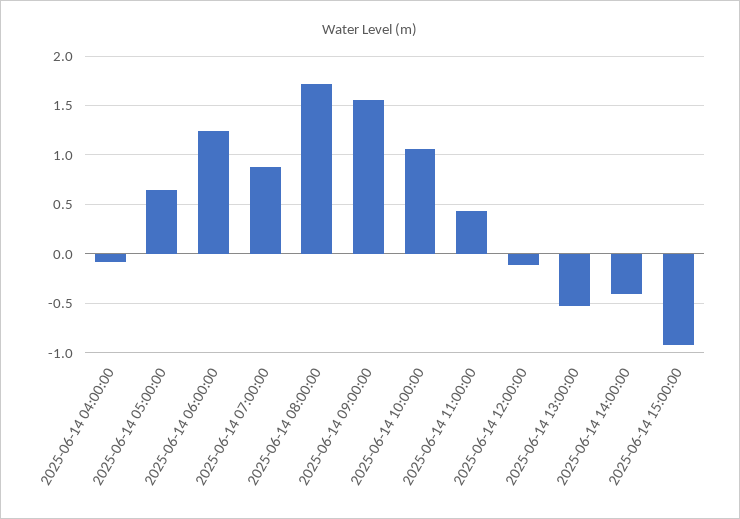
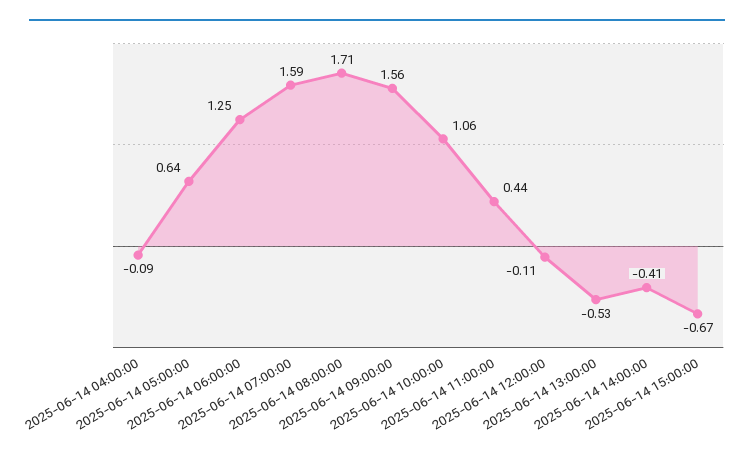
  {
    "2025-06-14 04:00:00": -0.09,
    "2025-06-14 05:00:00": 0.64,
    "2025-06-14 06:00:00": 1.25,
-   "2025-06-14 07:00:00": 0.9,
+   "2025-06-14 07:00:00": 1.59,
    "2025-06-14 08:00:00": 1.71,
    "2025-06-14 09:00:00": 1.56,
    "2025-06-14 10:00:00": 1.06,
    "2025-06-14 11:00:00": 0.44,
    "2025-06-14 12:00:00": -0.11,
    "2025-06-14 13:00:00": -0.53,
    "2025-06-14 14:00:00": -0.41,
-   "2025-06-14 15:00:00": -0.9
+   "2025-06-14 15:00:00": -0.67
  }

